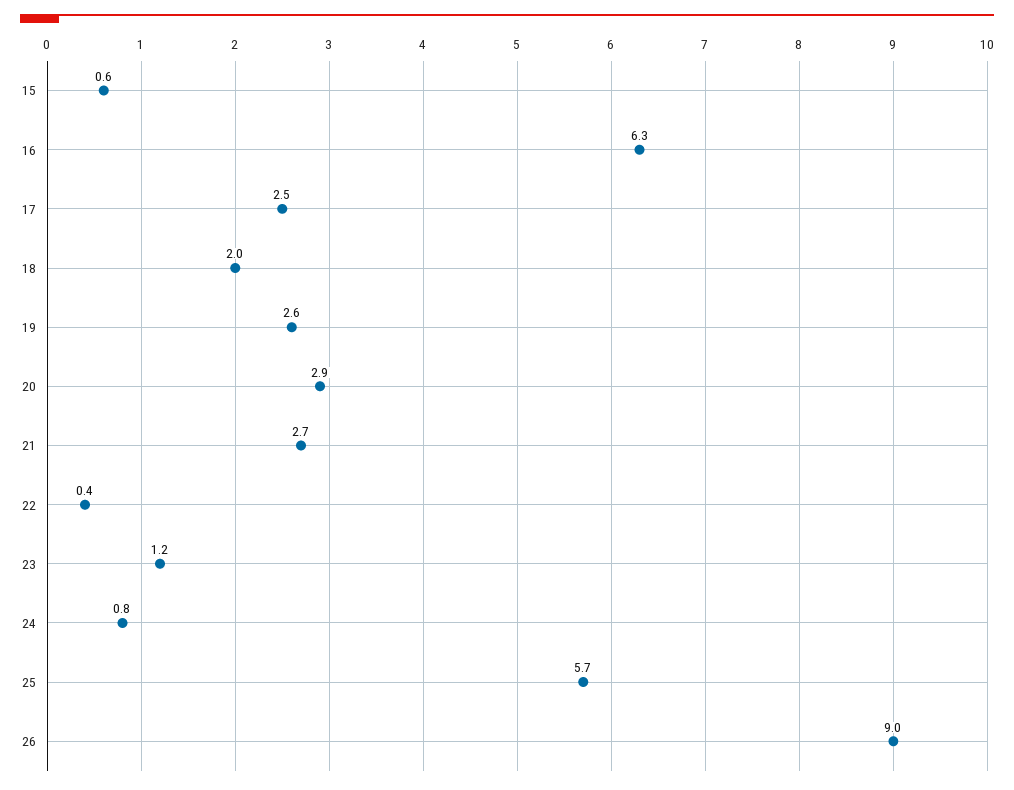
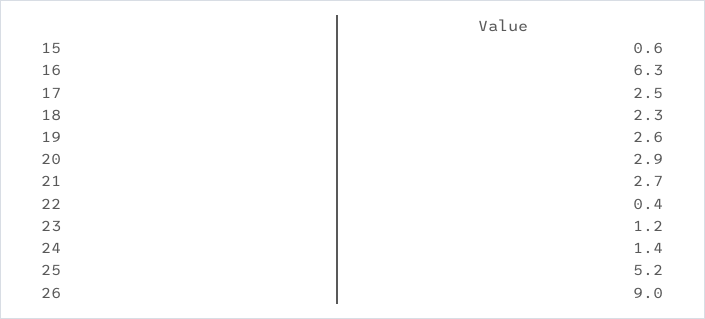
  {
    "15": 0.6,
    "16": 6.3,
    "17": 2.5,
-   "18": 2,
+   "18": 2.3,
    "19": 2.6,
    "20": 2.9,
    "21": 2.7,
    "22": 0.4,
    "23": 1.2,
-   "24": 0.8,
+   "24": 1.4,
-   "25": 5.7,
+   "25": 5.2,
    "26": 9
  }

